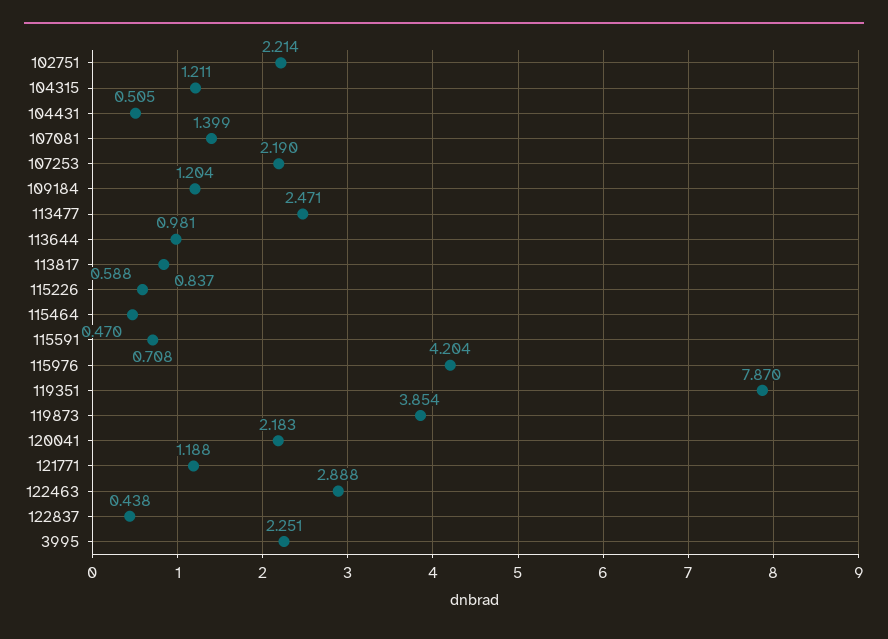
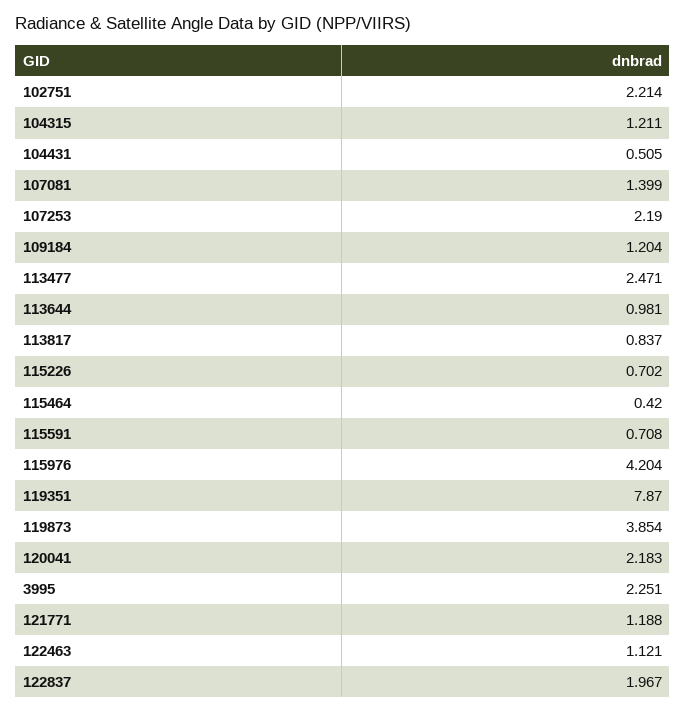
  {
    "102751": 2.214,
    "104315": 1.211,
    "104431": 0.505,
    "107081": 1.399,
    "107253": 2.19,
    "109184": 1.204,
    "113477": 2.471,
    "113644": 0.981,
    "113817": 0.837,
-   "115226": 0.588,
+   "115226": 0.702,
-   "115464": 0.47,
+   "115464": 0.42,
    "115591": 0.708,
    "115976": 4.204,
    "119351": 7.87,
    "119873": 3.854,
    "120041": 2.183,
    "121771": 1.188,
-   "122463": 2.888,
+   "122463": 1.121,
-   "122837": 0.438,
+   "122837": 1.967,
    "3995": 2.251
  }

